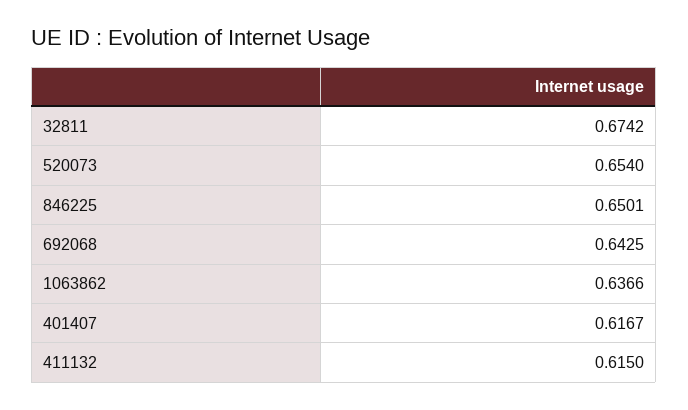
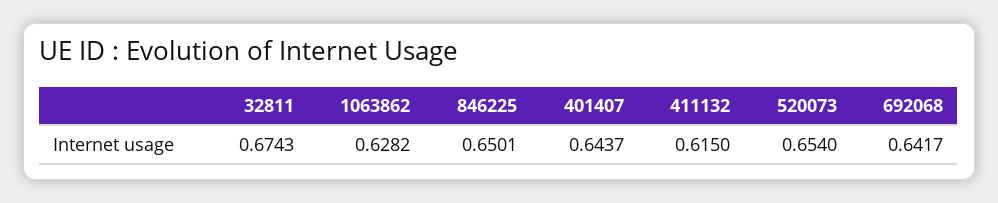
  {
-   "32811": 0.6742,
+   "32811": 0.6743,
    "520073": 0.654,
    "846225": 0.6501,
-   "692068": 0.6425,
+   "692068": 0.6417,
-   "1063862": 0.6366,
+   "1063862": 0.6282,
-   "401407": 0.6167,
+   "401407": 0.6437,
    "411132": 0.615
  }

